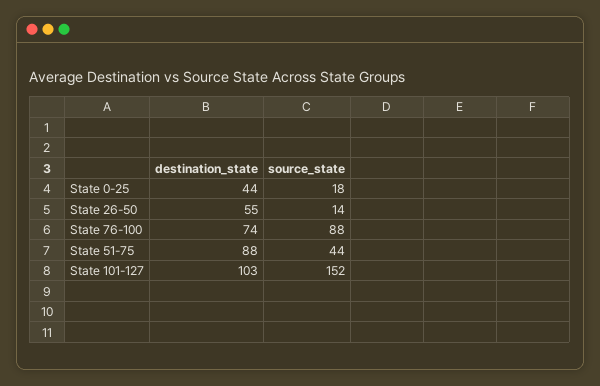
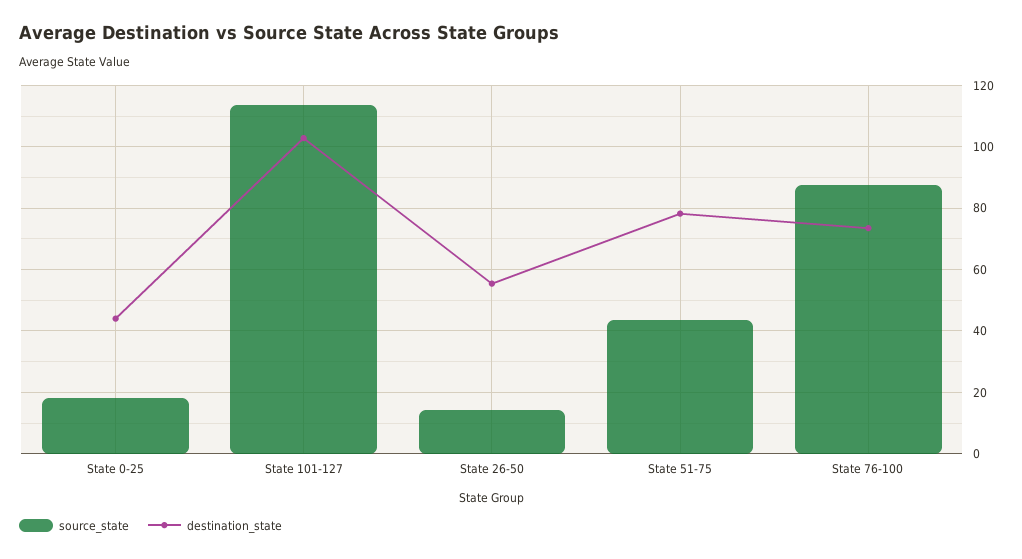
  {
    "destination_state": {
      "State 0-25": 44,
      "State 26-50": 55,
      "State 76-100": 74,
-     "State 51-75": 88,
+     "State 51-75": 78,
      "State 101-127": 103
    },
    "source_state": {
      "State 0-25": 18,
      "State 26-50": 14,
      "State 76-100": 88,
      "State 51-75": 44,
-     "State 101-127": 152
+     "State 101-127": 114
    }
  }

